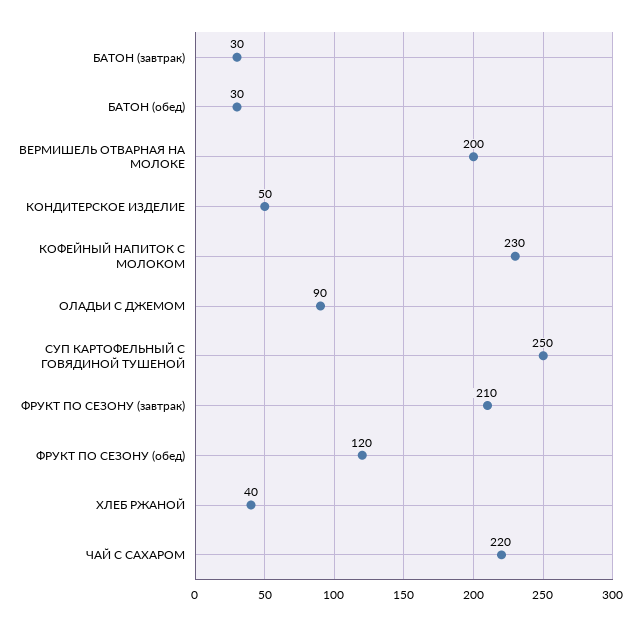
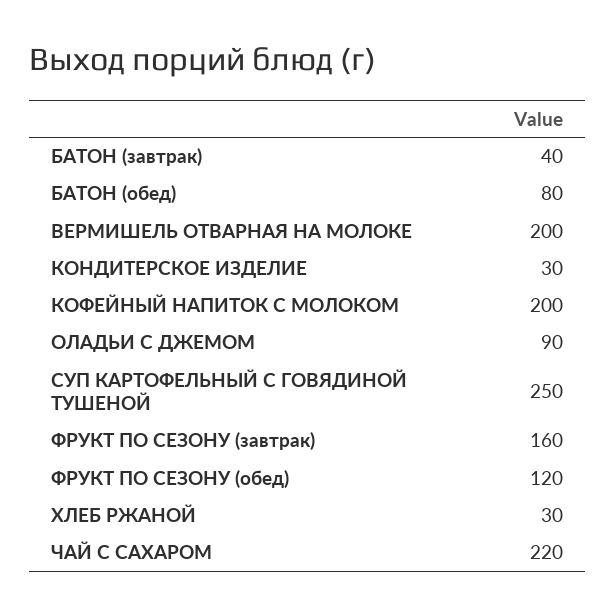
  {
-   "БАТОН (завтрак)": 30,
+   "БАТОН (завтрак)": 40,
-   "БАТОН (обед)": 30,
+   "БАТОН (обед)": 80,
    "ВЕРМИШЕЛЬ ОТВАРНАЯ НА МОЛОКЕ": 200,
-   "КОНДИТЕРСКОЕ ИЗДЕЛИЕ": 50,
+   "КОНДИТЕРСКОЕ ИЗДЕЛИЕ": 30,
-   "КОФЕЙНЫЙ НАПИТОК С МОЛОКОМ": 230,
+   "КОФЕЙНЫЙ НАПИТОК С МОЛОКОМ": 200,
    "ОЛАДЬИ С ДЖЕМОМ": 90,
    "СУП КАРТОФЕЛЬНЫЙ С ГОВЯДИНОЙ ТУШЕНОЙ": 250,
-   "ФРУКТ ПО СЕЗОНУ (завтрак)": 210,
+   "ФРУКТ ПО СЕЗОНУ (завтрак)": 160,
    "ФРУКТ ПО СЕЗОНУ (обед)": 120,
-   "ХЛЕБ РЖАНОЙ": 40,
+   "ХЛЕБ РЖАНОЙ": 30,
    "ЧАЙ С САХАРОМ": 220
  }

